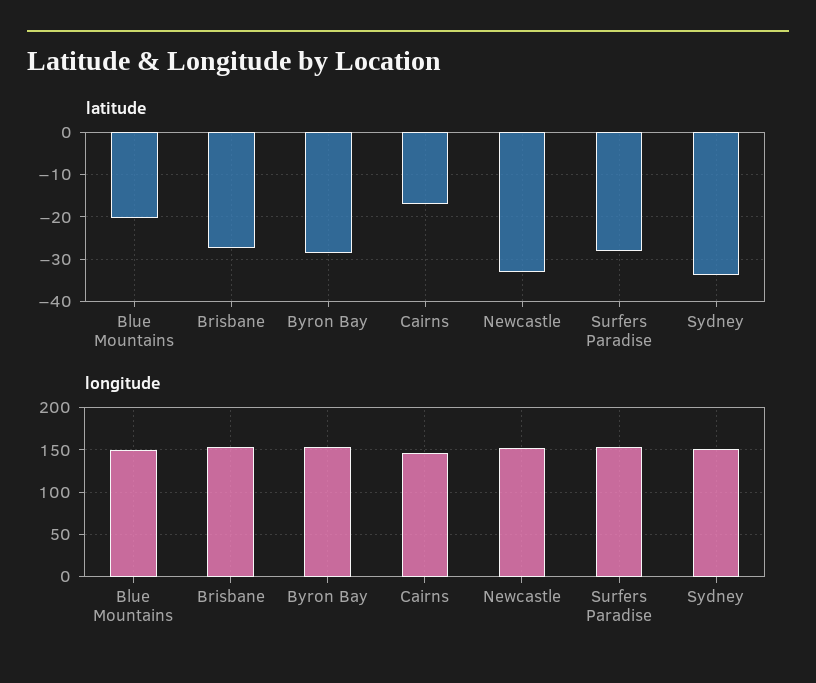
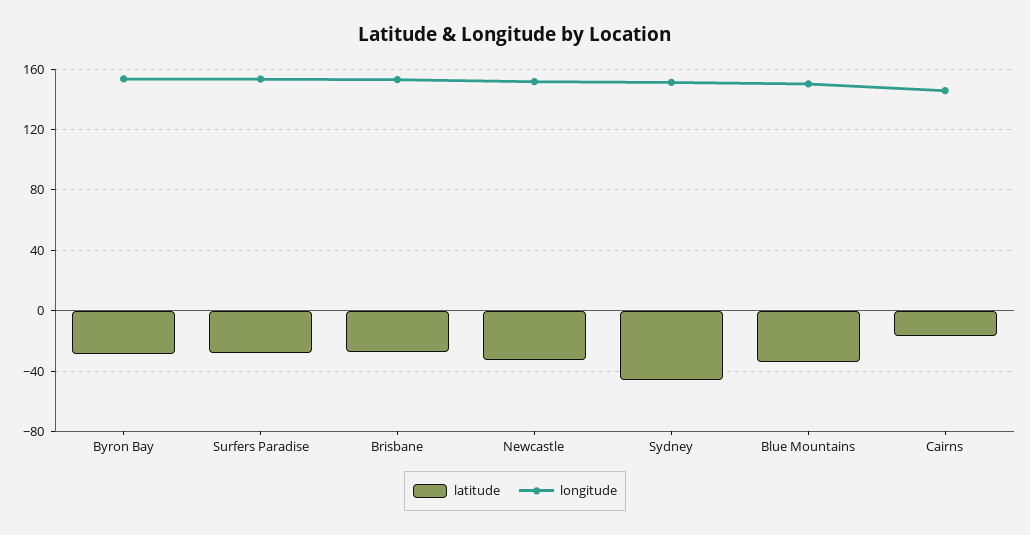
  {
    "latitude": {
-     "Blue Mountains": -20,
+     "Blue Mountains": -35,
      "Brisbane": -28,
      "Byron Bay": -28,
      "Cairns": -16,
      "Newcastle": -32,
      "Surfers Paradise": -28,
-     "Sydney": -34
+     "Sydney": -45
    },
    "longitude": {
      "Blue Mountains": 150,
      "Brisbane": 155,
      "Byron Bay": 155,
      "Cairns": 145,
      "Newcastle": 150,
      "Surfers Paradise": 155,
      "Sydney": 150
    }
  }

